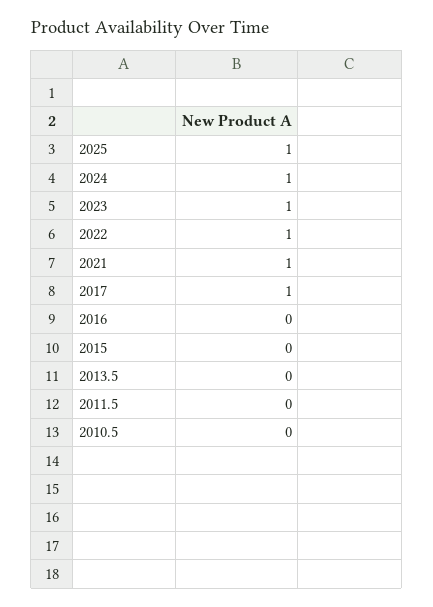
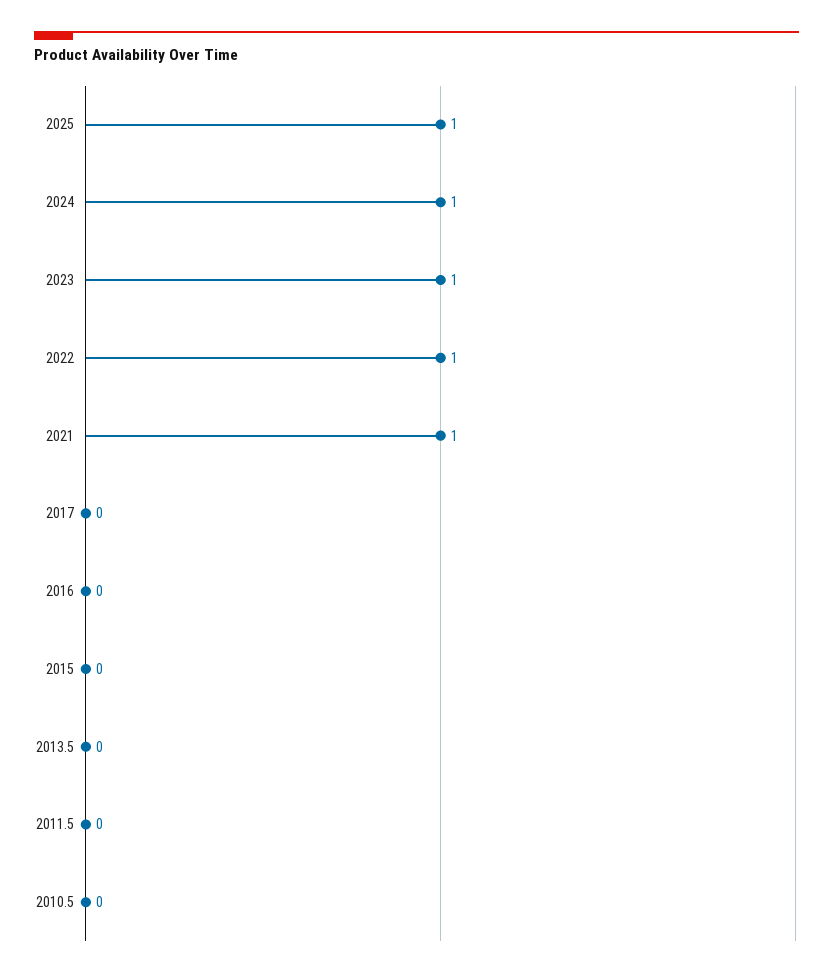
  {
    "2025": 1,
    "2024": 1,
    "2023": 1,
    "2022": 1,
    "2021": 1,
-   "2017": 1,
+   "2017": 0,
    "2016": 0,
    "2015": 0,
    "2013.5": 0,
    "2011.5": 0,
    "2010.5": 0
  }

